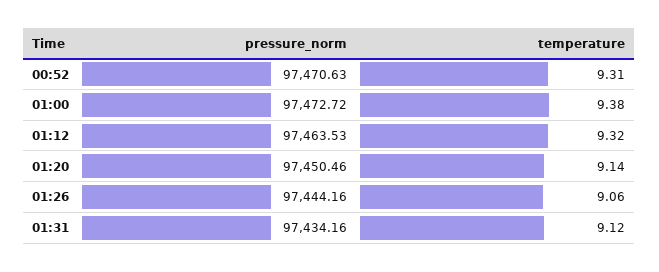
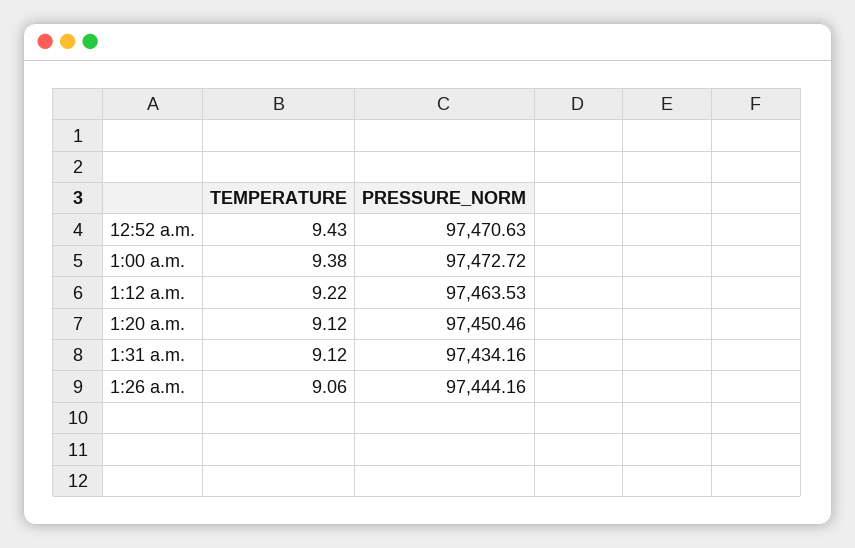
  {
    "pressure_norm": {
      "00:52": 97470.63,
      "01:00": 97472.72,
      "01:12": 97463.53,
      "01:20": 97450.46,
      "01:26": 97444.16,
      "01:31": 97434.16
    },
    "temperature": {
-     "00:52": 9.31,
+     "00:52": 9.43,
      "01:00": 9.38,
-     "01:12": 9.32,
+     "01:12": 9.22,
-     "01:20": 9.14,
+     "01:20": 9.12,
      "01:26": 9.06,
      "01:31": 9.12
    }
  }

